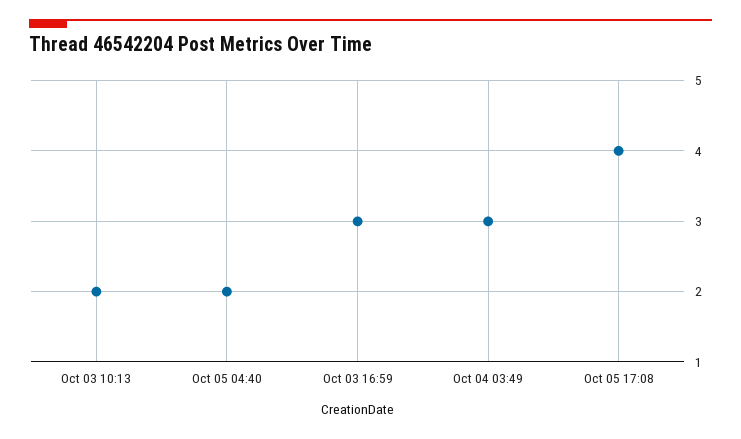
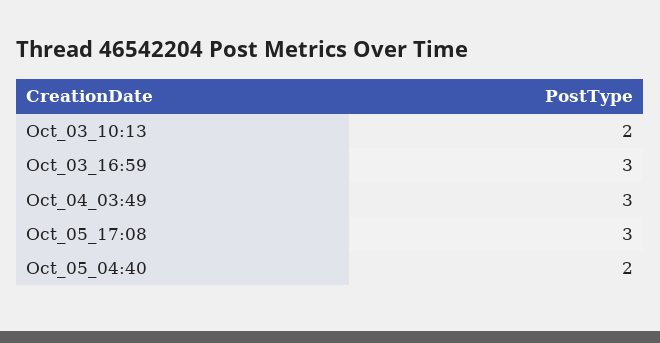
  {
    "Oct 03 10:13": 2,
    "Oct 05 04:40": 2,
    "Oct 03 16:59": 3,
    "Oct 04 03:49": 3,
-   "Oct 05 17:08": 4
+   "Oct 05 17:08": 3
  }

